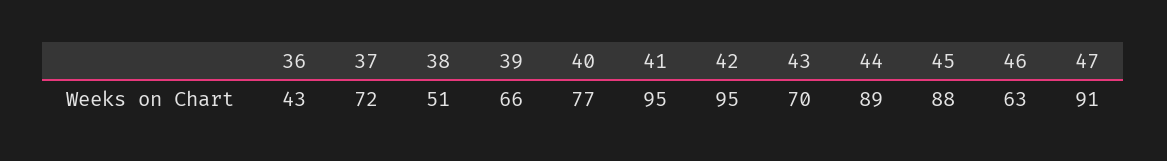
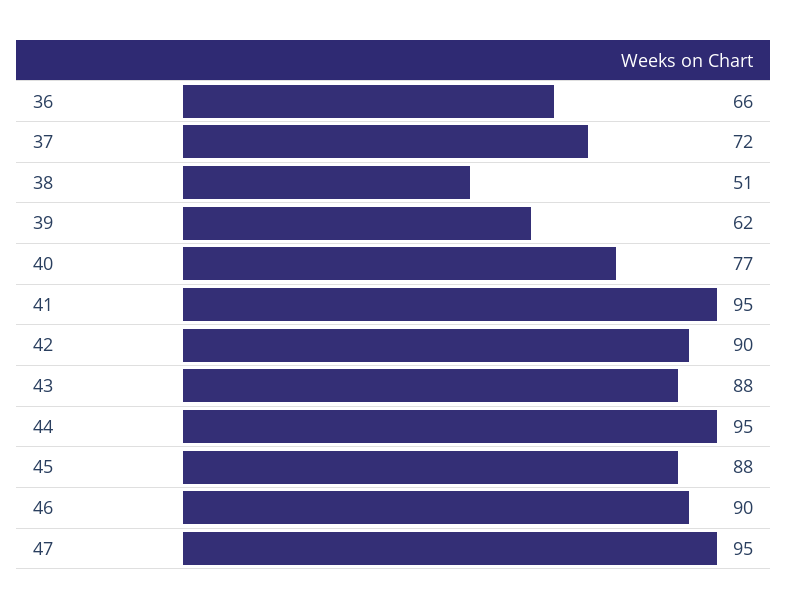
  {
-   "36": 43,
+   "36": 66,
    "37": 72,
    "38": 51,
-   "39": 66,
+   "39": 62,
    "40": 77,
    "41": 95,
-   "42": 95,
+   "42": 90,
-   "43": 70,
+   "43": 88,
-   "44": 89,
+   "44": 95,
    "45": 88,
-   "46": 63,
+   "46": 90,
-   "47": 91
+   "47": 95
  }

